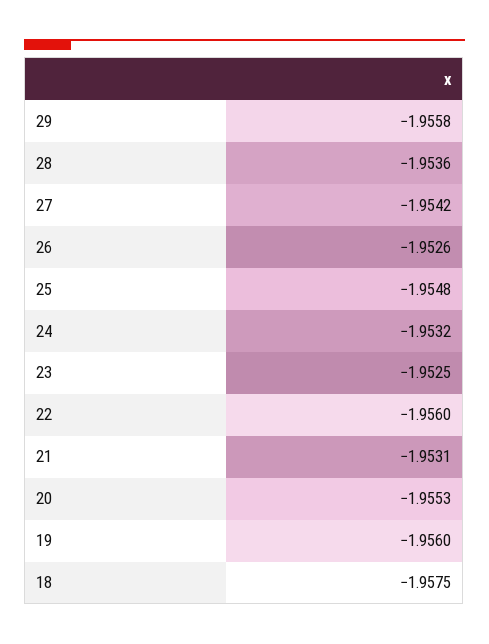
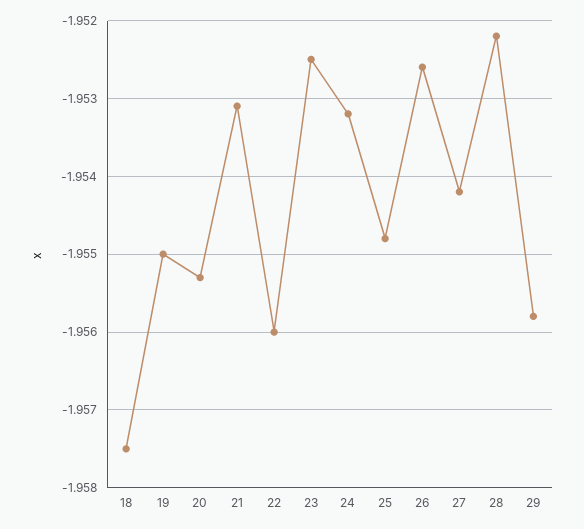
  {
    "29": -1.9558,
-   "28": -1.9536,
+   "28": -1.9522,
    "27": -1.9542,
    "26": -1.9526,
    "25": -1.9548,
    "24": -1.9532,
    "23": -1.9525,
    "22": -1.956,
    "21": -1.9531,
    "20": -1.9553,
-   "19": -1.956,
+   "19": -1.955,
    "18": -1.9575
  }

